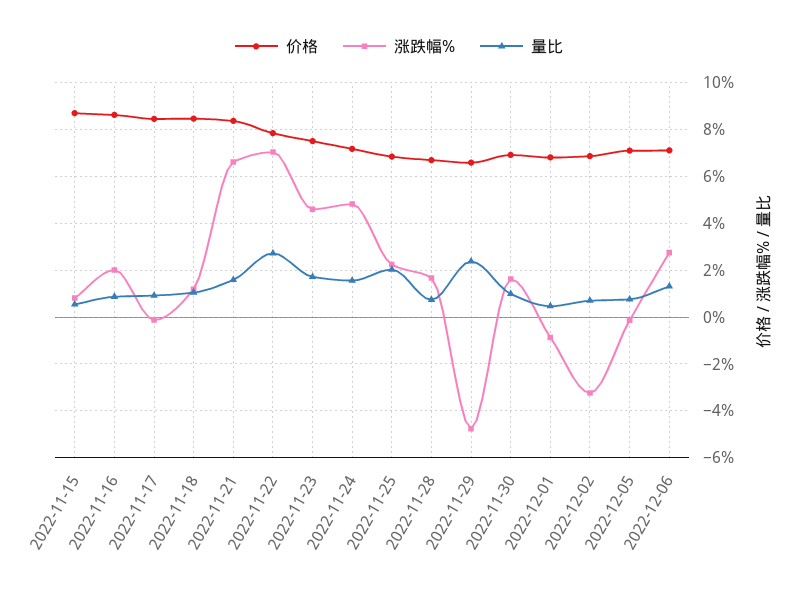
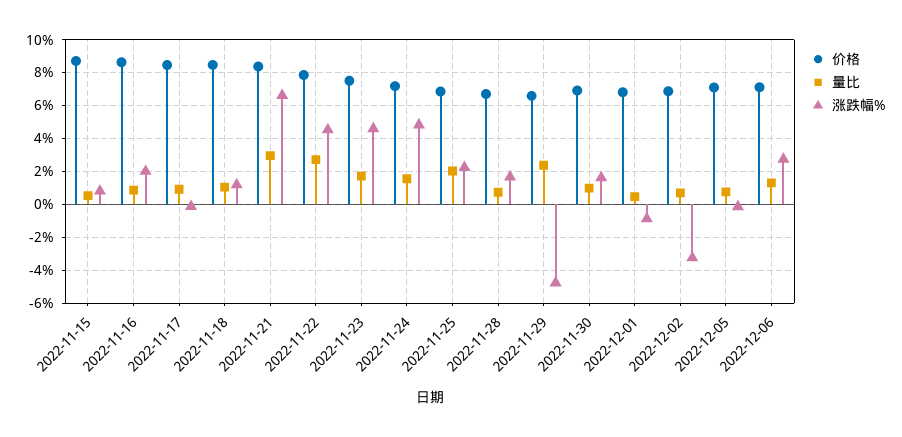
  {
    "价格": {
      "2022-11-15": 8.5,
      "2022-11-16": 8.5,
      "2022-11-17": 8.5,
      "2022-11-18": 8.5,
      "2022-11-21": 8.5,
      "2022-11-22": 8,
      "2022-11-23": 7.5,
      "2022-11-24": 7,
      "2022-11-25": 7,
      "2022-11-28": 6.5,
      "2022-11-29": 6.5,
      "2022-11-30": 7,
      "2022-12-01": 7,
      "2022-12-02": 7,
      "2022-12-05": 7,
      "2022-12-06": 7
    },
    "涨跌幅%": {
      "2022-11-15": 1,
      "2022-11-16": 2,
      "2022-11-17": 0,
      "2022-11-18": 1,
      "2022-11-21": 6.5,
-     "2022-11-22": 7,
+     "2022-11-22": 4.5,
      "2022-11-23": 4.5,
      "2022-11-24": 5,
      "2022-11-25": 2,
      "2022-11-28": 1.5,
      "2022-11-29": -5,
      "2022-11-30": 1.5,
      "2022-12-01": -1,
      "2022-12-02": -3,
      "2022-12-05": 0,
      "2022-12-06": 3
    },
    "量比": {
      "2022-11-15": 0.5,
      "2022-11-16": 1,
      "2022-11-17": 1,
      "2022-11-18": 1,
-     "2022-11-21": 1.5,
+     "2022-11-21": 3,
      "2022-11-22": 2.5,
      "2022-11-23": 1.5,
      "2022-11-24": 1.5,
      "2022-11-25": 2,
      "2022-11-28": 0.5,
      "2022-11-29": 2.5,
      "2022-11-30": 1,
      "2022-12-01": 0.5,
      "2022-12-02": 0.5,
      "2022-12-05": 1,
      "2022-12-06": 1.5
    }
  }

